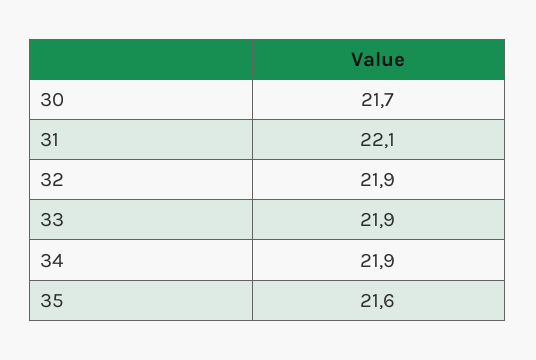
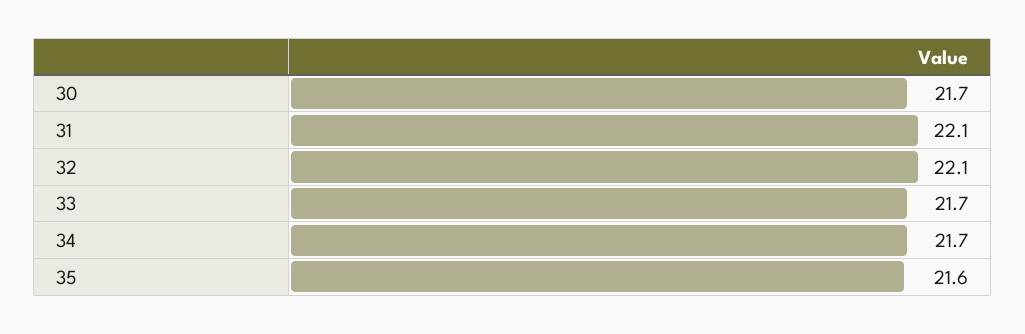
  {
    "30": 21.7,
    "31": 22.1,
-   "32": 21.9,
+   "32": 22.1,
-   "33": 21.9,
+   "33": 21.7,
-   "34": 21.9,
+   "34": 21.7,
    "35": 21.6
  }

